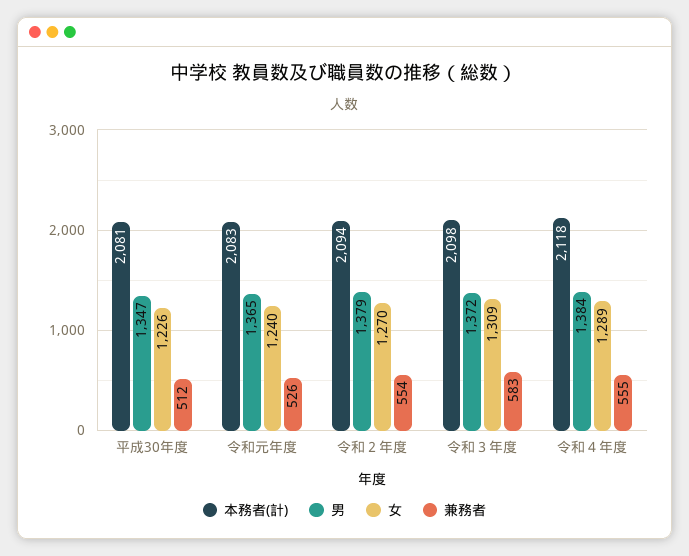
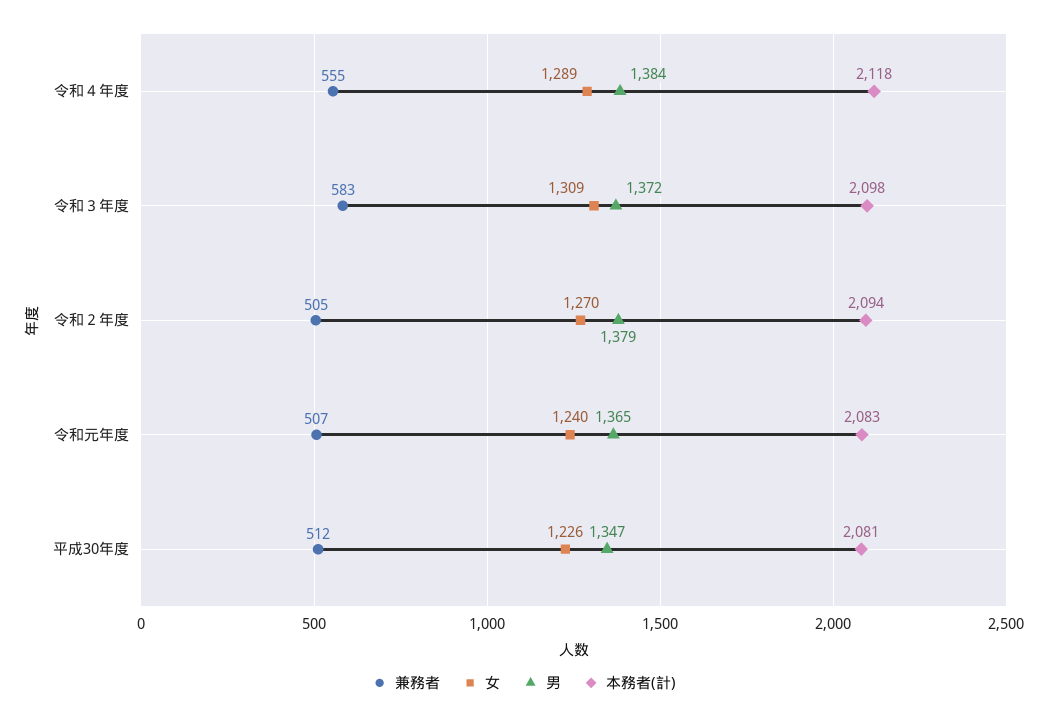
  {
    "本務者(計)": {
      "平成30年度": 2081,
      "令和元年度": 2083,
      "令和２年度": 2094,
      "令和３年度": 2098,
      "令和４年度": 2118
    },
    "男": {
      "平成30年度": 1347,
      "令和元年度": 1365,
      "令和２年度": 1379,
      "令和３年度": 1372,
      "令和４年度": 1384
    },
    "女": {
      "平成30年度": 1226,
      "令和元年度": 1240,
      "令和２年度": 1270,
      "令和３年度": 1309,
      "令和４年度": 1289
    },
    "兼務者": {
      "平成30年度": 512,
-     "令和元年度": 526,
+     "令和元年度": 507,
-     "令和２年度": 554,
+     "令和２年度": 505,
      "令和３年度": 583,
      "令和４年度": 555
    }
  }

